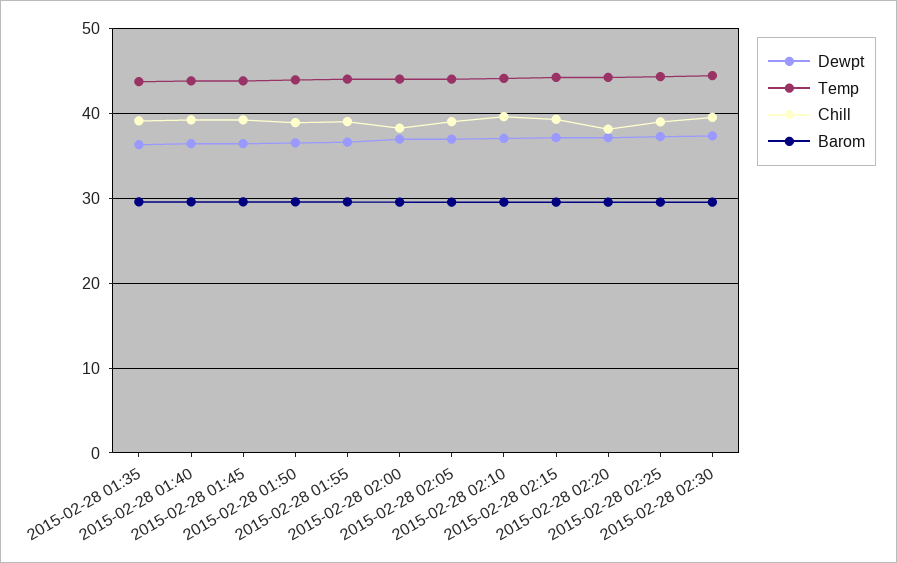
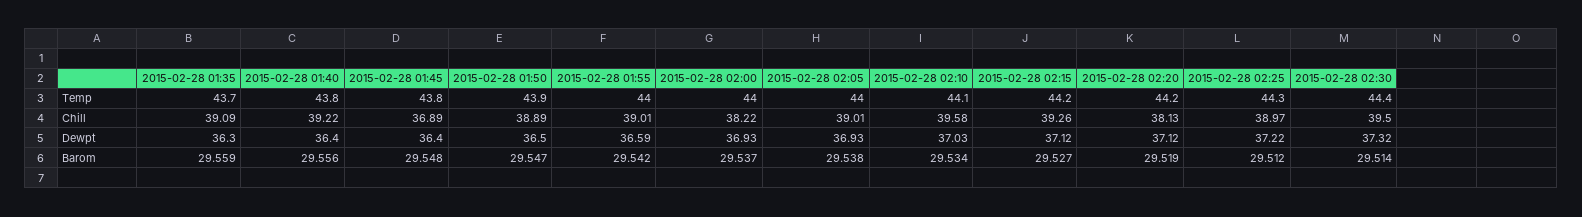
  {
    "Dewpt": {
      "2015-02-28 01:35": 36.3,
      "2015-02-28 01:40": 36.4,
      "2015-02-28 01:45": 36.4,
      "2015-02-28 01:50": 36.5,
      "2015-02-28 01:55": 36.59,
      "2015-02-28 02:00": 36.93,
      "2015-02-28 02:05": 36.93,
      "2015-02-28 02:10": 37.03,
      "2015-02-28 02:15": 37.12,
      "2015-02-28 02:20": 37.12,
      "2015-02-28 02:25": 37.22,
      "2015-02-28 02:30": 37.32
    },
    "Temp": {
      "2015-02-28 01:35": 43.7,
      "2015-02-28 01:40": 43.8,
      "2015-02-28 01:45": 43.8,
      "2015-02-28 01:50": 43.9,
      "2015-02-28 01:55": 44,
      "2015-02-28 02:00": 44,
      "2015-02-28 02:05": 44,
      "2015-02-28 02:10": 44.1,
      "2015-02-28 02:15": 44.2,
      "2015-02-28 02:20": 44.2,
      "2015-02-28 02:25": 44.3,
      "2015-02-28 02:30": 44.4
    },
    "Chill": {
      "2015-02-28 01:35": 39.09,
      "2015-02-28 01:40": 39.22,
-     "2015-02-28 01:45": 39,
+     "2015-02-28 01:45": 36.89,
      "2015-02-28 01:50": 38.89,
      "2015-02-28 01:55": 39.01,
      "2015-02-28 02:00": 38.22,
      "2015-02-28 02:05": 39.01,
      "2015-02-28 02:10": 39.58,
      "2015-02-28 02:15": 39.26,
      "2015-02-28 02:20": 38.13,
      "2015-02-28 02:25": 38.97,
      "2015-02-28 02:30": 39.5
    },
    "Barom": {
      "2015-02-28 01:35": 29.559,
      "2015-02-28 01:40": 29.556,
      "2015-02-28 01:45": 29.548,
      "2015-02-28 01:50": 29.547,
      "2015-02-28 01:55": 29.542,
      "2015-02-28 02:00": 29.537,
      "2015-02-28 02:05": 29.538,
      "2015-02-28 02:10": 29.534,
      "2015-02-28 02:15": 29.527,
      "2015-02-28 02:20": 29.519,
      "2015-02-28 02:25": 29.512,
      "2015-02-28 02:30": 29.514
    }
  }

